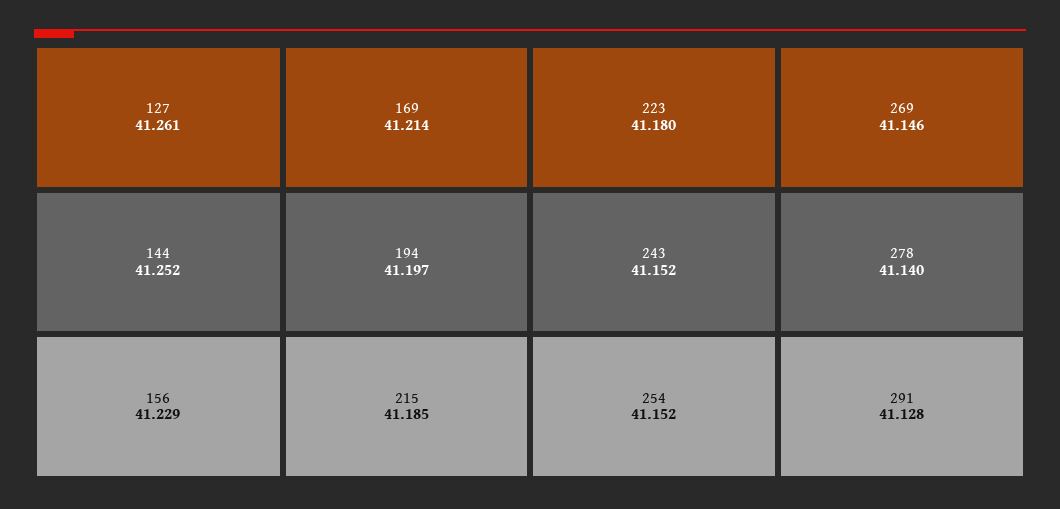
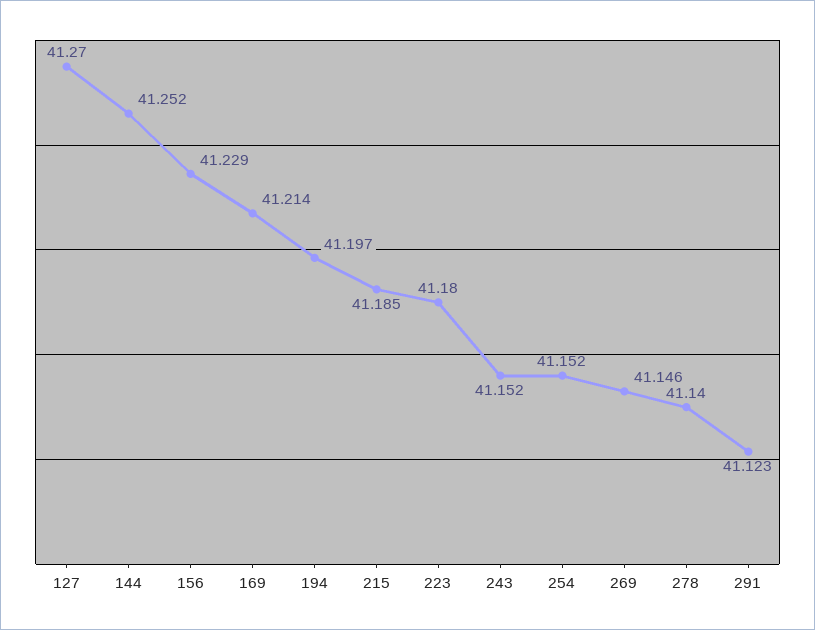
  {
-   "127": 41.261,
+   "127": 41.27,
    "144": 41.252,
    "156": 41.229,
    "169": 41.214,
    "194": 41.197,
    "215": 41.185,
    "223": 41.18,
    "243": 41.152,
    "254": 41.152,
    "269": 41.146,
    "278": 41.14,
-   "291": 41.128
+   "291": 41.123
  }

